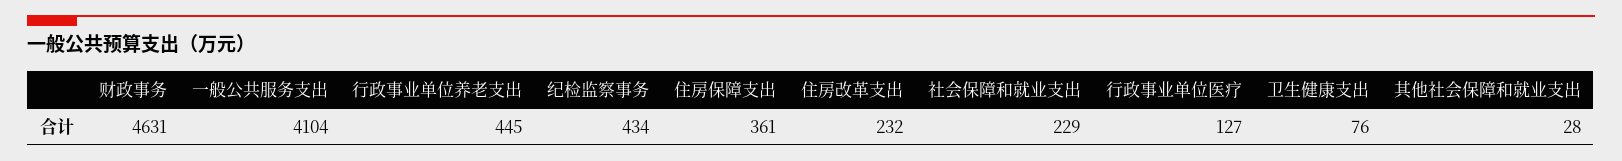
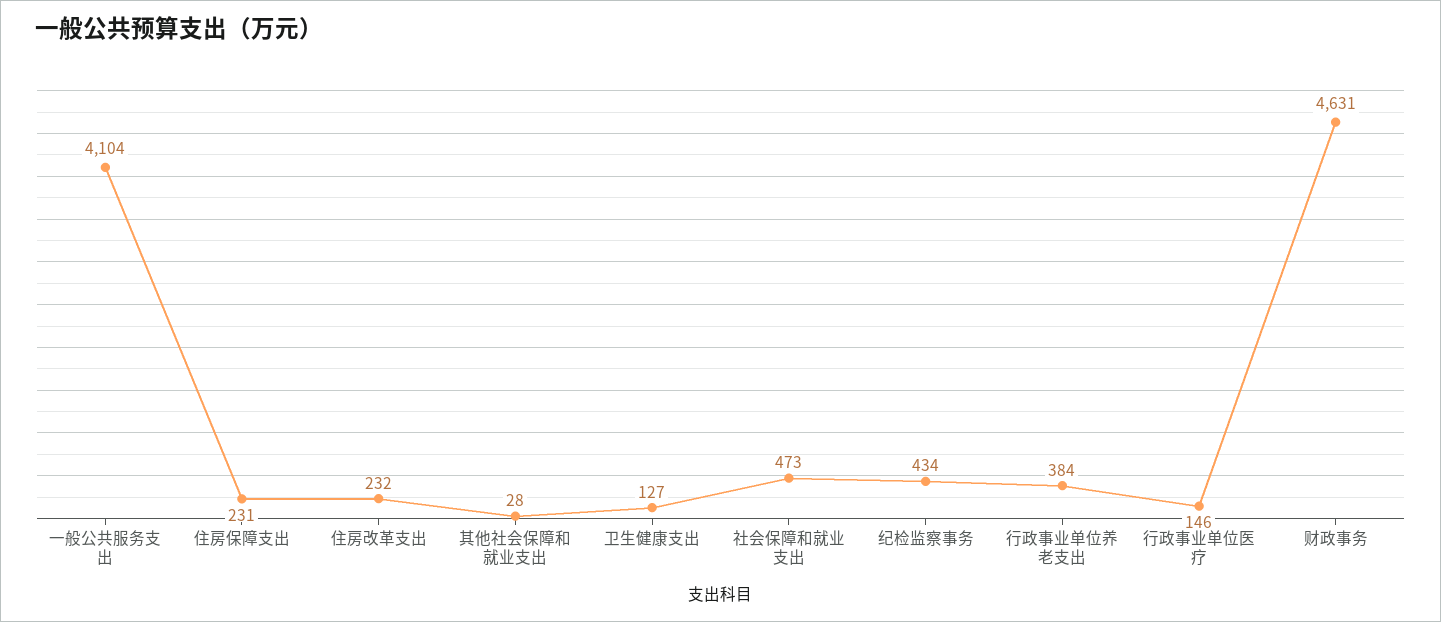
  {
    "财政事务": 4631,
    "一般公共服务支出": 4104,
-   "行政事业单位养老支出": 445,
+   "行政事业单位养老支出": 384,
    "纪检监察事务": 434,
-   "住房保障支出": 361,
+   "住房保障支出": 231,
    "住房改革支出": 232,
-   "社会保障和就业支出": 229,
+   "社会保障和就业支出": 473,
-   "行政事业单位医疗": 127,
+   "行政事业单位医疗": 146,
-   "卫生健康支出": 76,
+   "卫生健康支出": 127,
    "其他社会保障和就业支出": 28
  }

